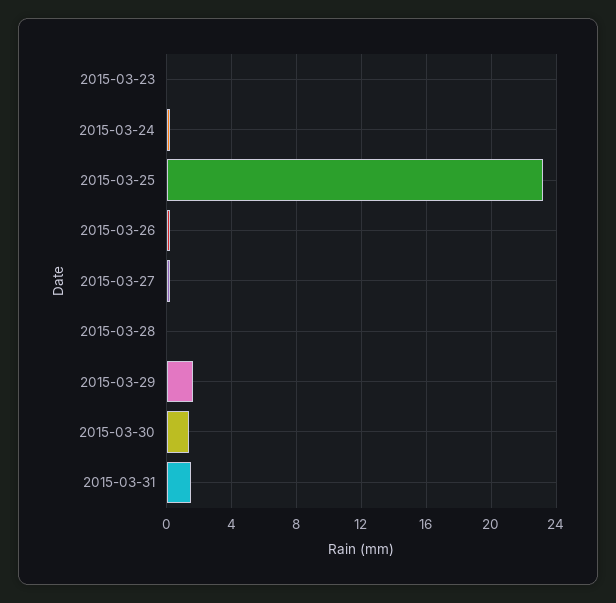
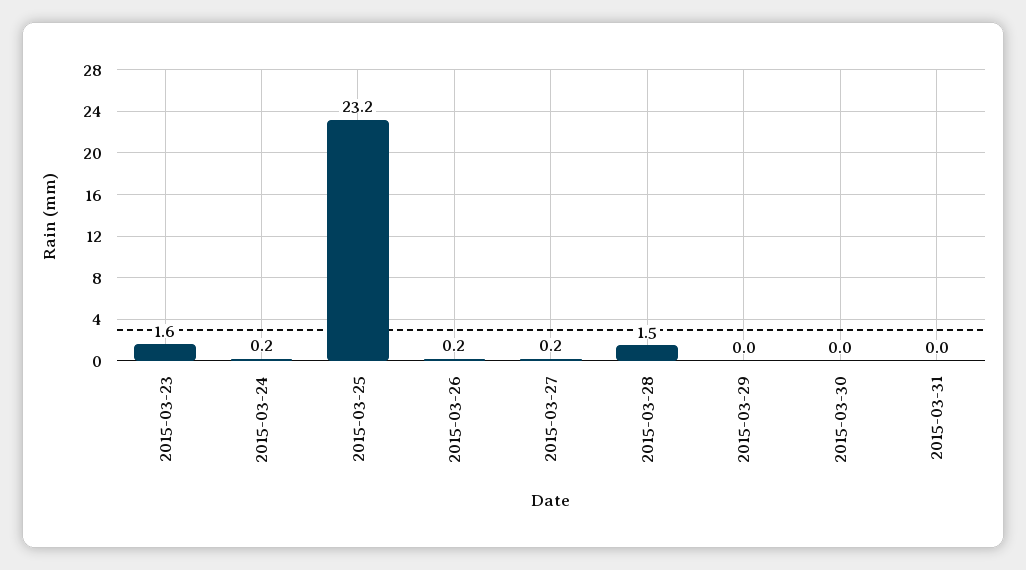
  {
-   "2015-03-23": 0,
+   "2015-03-23": 1.6,
    "2015-03-24": 0.2,
    "2015-03-25": 23.2,
    "2015-03-26": 0.2,
    "2015-03-27": 0.2,
-   "2015-03-28": 0,
+   "2015-03-28": 1.5,
-   "2015-03-29": 1.5,
+   "2015-03-29": 0,
-   "2015-03-30": 1.5,
+   "2015-03-30": 0,
-   "2015-03-31": 1.5
+   "2015-03-31": 0
  }

